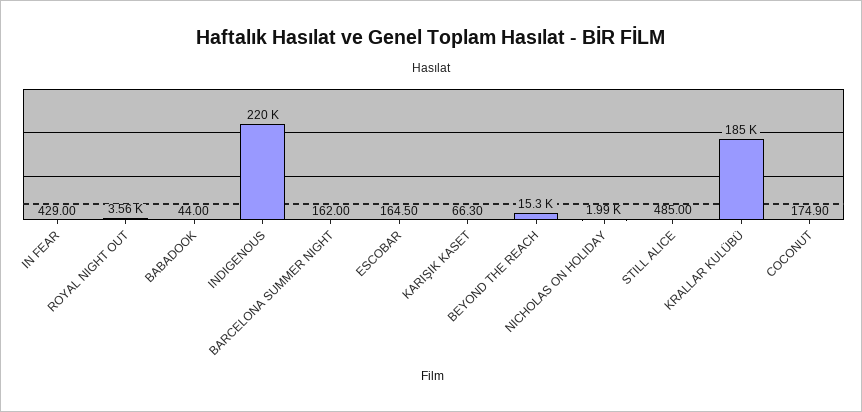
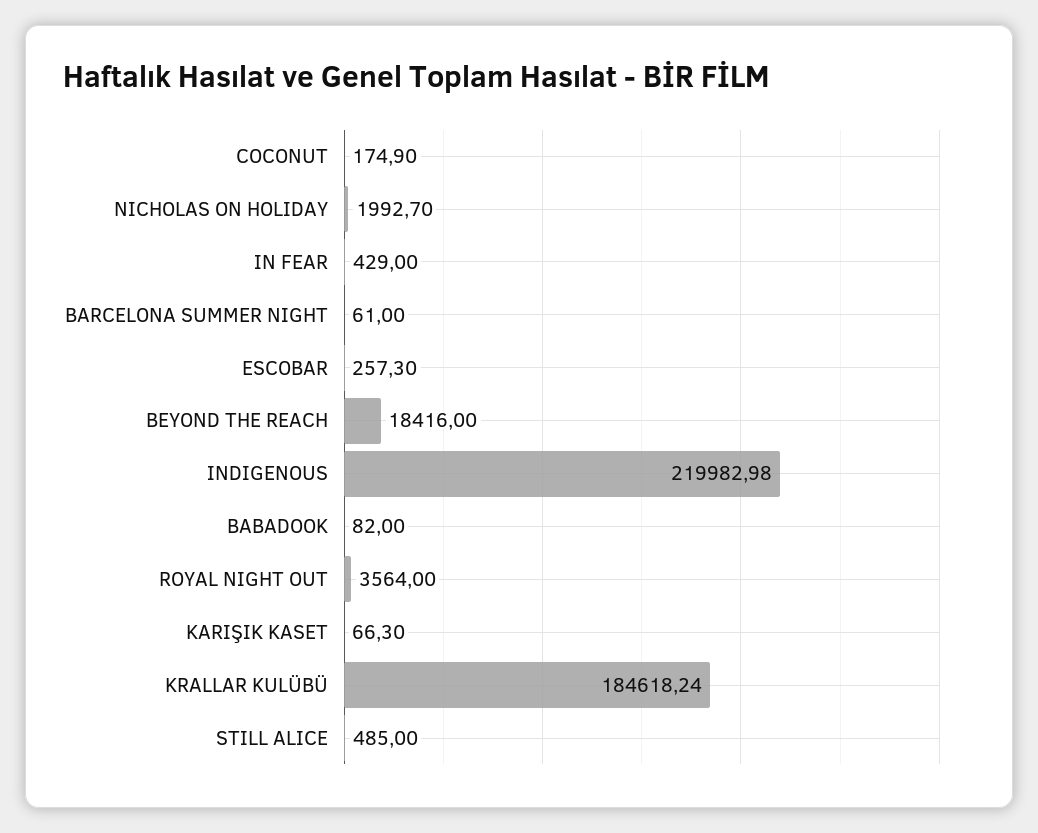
  {
    "IN FEAR": 429,
    "ROYAL NIGHT OUT": 3564,
-   "BABADOOK": 44,
+   "BABADOOK": 82,
    "INDIGENOUS": 219982.98,
-   "BARCELONA SUMMER NIGHT": 162,
+   "BARCELONA SUMMER NIGHT": 61,
-   "ESCOBAR": 164.5,
+   "ESCOBAR": 257.3,
    "KARIŞIK KASET": 66.3,
-   "BEYOND THE REACH": 15300,
+   "BEYOND THE REACH": 18416,
    "NICHOLAS ON HOLIDAY": 1992.7,
    "STILL ALICE": 485,
    "KRALLAR KULÜBÜ": 184618.24,
    "COCONUT": 174.9
  }

